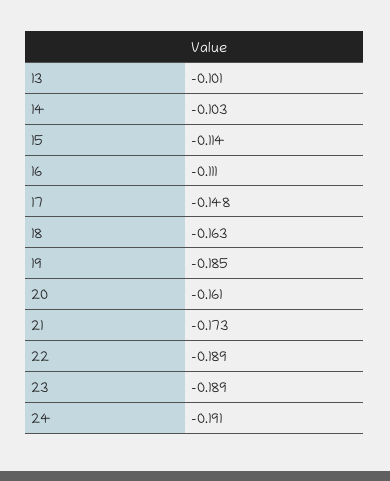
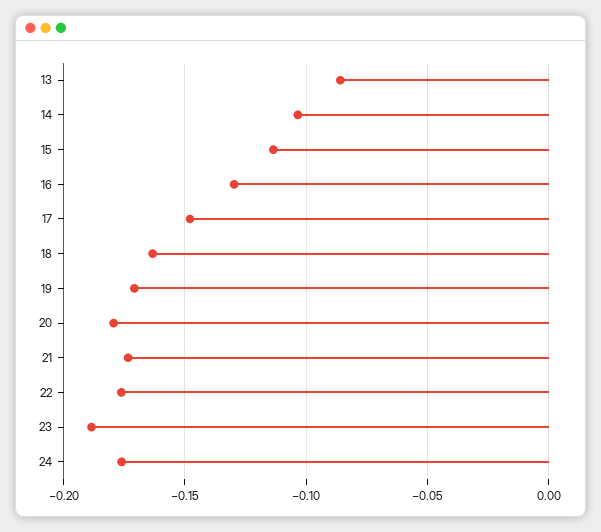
  {
-   "13": -0.101,
+   "13": -0.085,
    "14": -0.103,
    "15": -0.114,
-   "16": -0.111,
+   "16": -0.13,
    "17": -0.148,
    "18": -0.163,
-   "19": -0.185,
+   "19": -0.17,
-   "20": -0.161,
+   "20": -0.18,
    "21": -0.173,
-   "22": -0.189,
+   "22": -0.175,
    "23": -0.189,
-   "24": -0.191
+   "24": -0.175
  }

